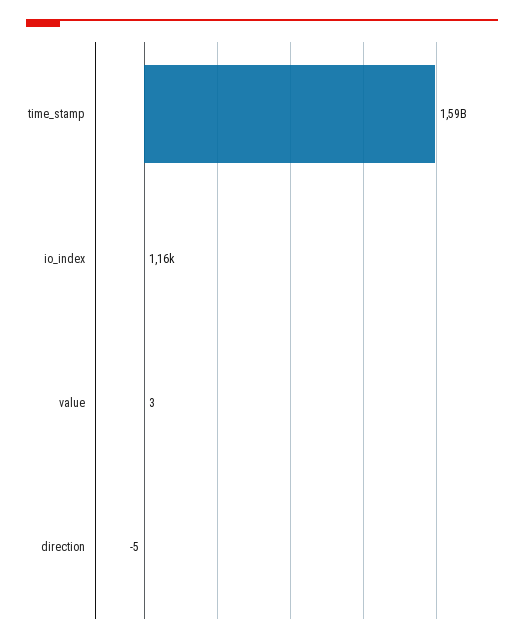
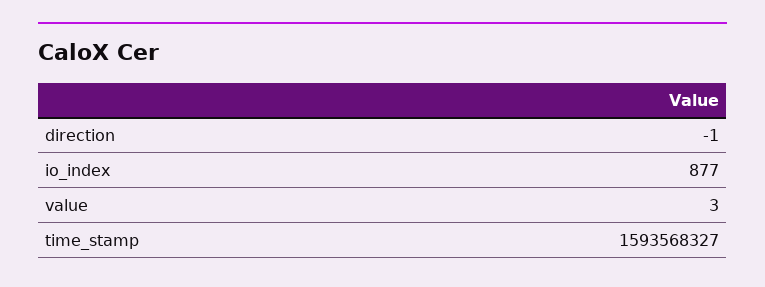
  {
    "time_stamp": 1593568327,
-   "io_index": 1160,
+   "io_index": 877,
    "value": 3,
-   "direction": -5
+   "direction": -1
  }

